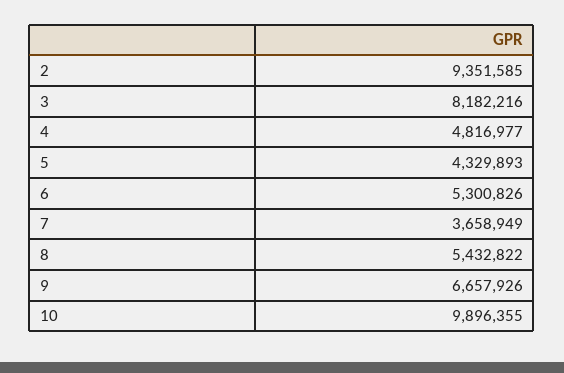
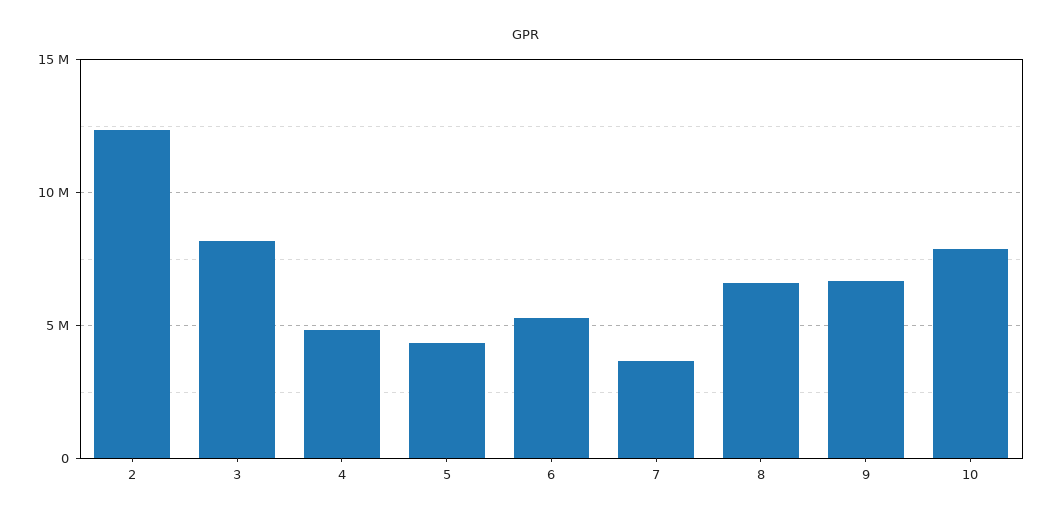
  {
-   "2": 9351585,
+   "2": 12500000,
    "3": 8182216,
    "4": 4816977,
    "5": 4329893,
    "6": 5300826,
    "7": 3658949,
-   "8": 5432822,
+   "8": 6500000,
    "9": 6657926,
-   "10": 9896355
+   "10": 8000000
  }

